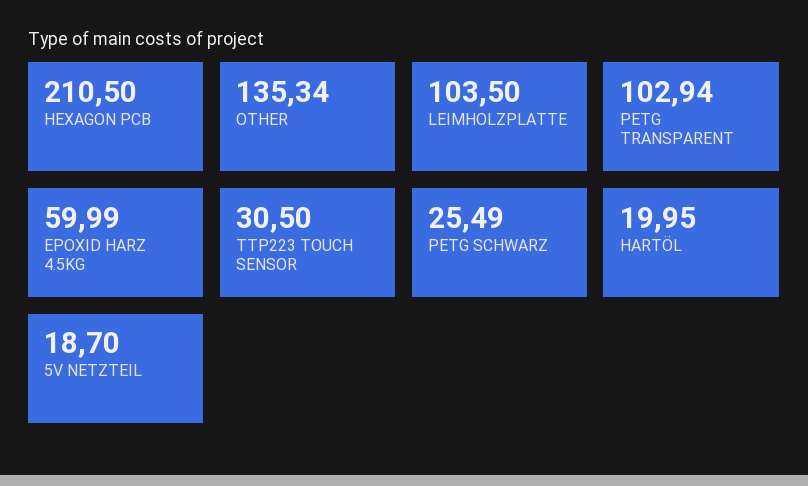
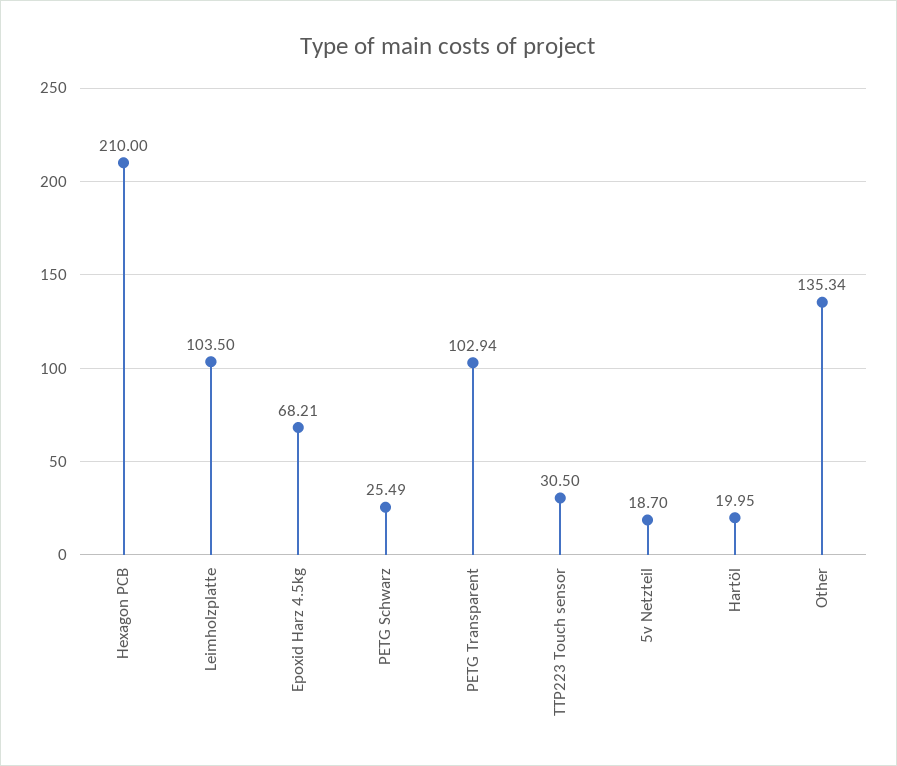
  {
-   "HEXAGON PCB": 210.5,
+   "HEXAGON PCB": 210,
    "OTHER": 135.34,
    "LEIMHOLZPLATTE": 103.5,
    "PETG TRANSPARENT": 102.94,
-   "EPOXID HARZ 4.5KG": 59.99,
+   "EPOXID HARZ 4.5KG": 68.21,
    "TTP223 TOUCH SENSOR": 30.5,
    "PETG SCHWARZ": 25.49,
    "HARTÖL": 19.95,
    "5V NETZTEIL": 18.7
  }

